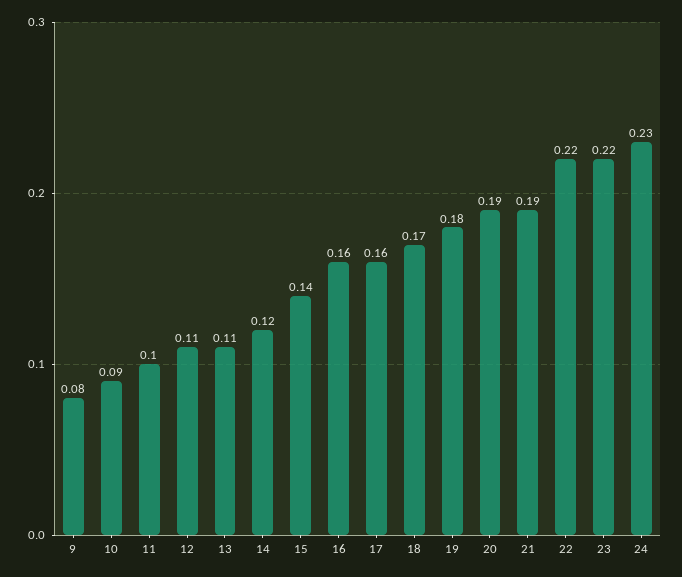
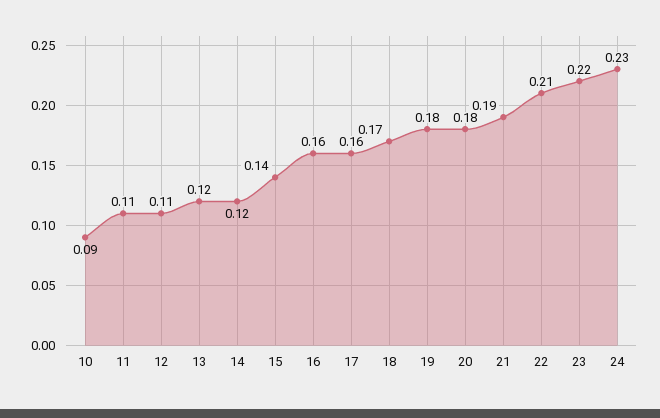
  {
-   "9": 0.08,
    "10": 0.09,
-   "11": 0.1,
+   "11": 0.11,
    "12": 0.11,
-   "13": 0.11,
+   "13": 0.12,
    "14": 0.12,
    "15": 0.14,
    "16": 0.16,
    "17": 0.16,
    "18": 0.17,
    "19": 0.18,
-   "20": 0.19,
+   "20": 0.18,
    "21": 0.19,
-   "22": 0.22,
+   "22": 0.21,
    "23": 0.22,
    "24": 0.23
  }

